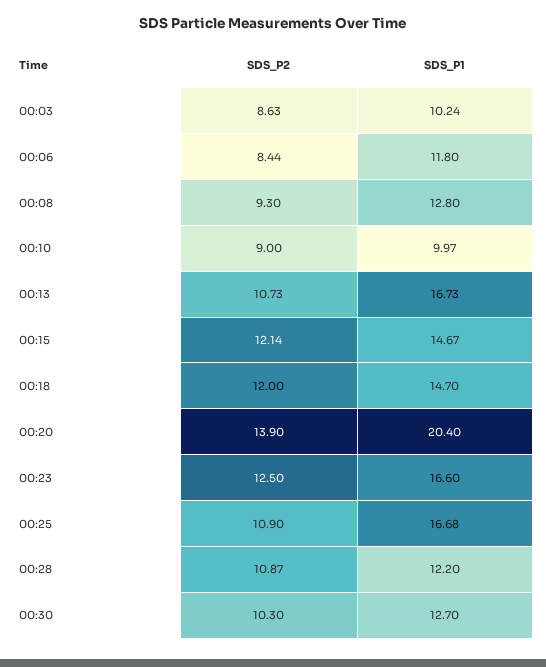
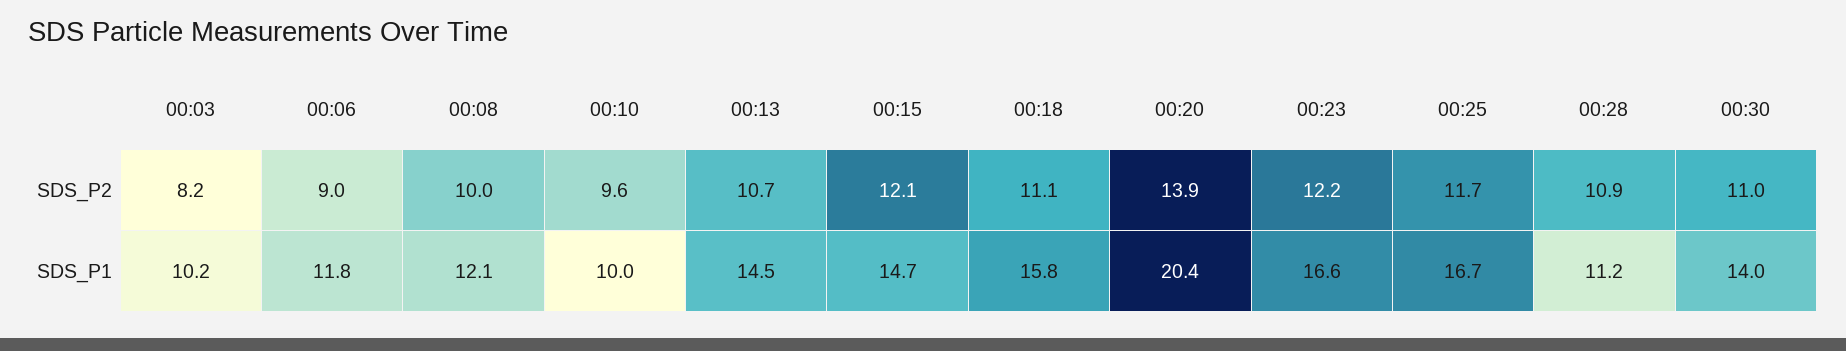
  {
    "SDS_P2": {
-     "00:03": 8.63,
+     "00:03": 8.2,
-     "00:06": 8.44,
+     "00:06": 9,
-     "00:08": 9.3,
+     "00:08": 10,
-     "00:10": 9,
+     "00:10": 9.6,
      "00:13": 10.73,
      "00:15": 12.14,
-     "00:18": 12,
+     "00:18": 11.1,
      "00:20": 13.9,
-     "00:23": 12.5,
+     "00:23": 12.2,
-     "00:25": 10.9,
+     "00:25": 11.7,
      "00:28": 10.87,
-     "00:30": 10.3
+     "00:30": 11
    },
    "SDS_P1": {
      "00:03": 10.24,
      "00:06": 11.8,
-     "00:08": 12.8,
+     "00:08": 12.1,
      "00:10": 9.97,
-     "00:13": 16.73,
+     "00:13": 14.5,
      "00:15": 14.67,
-     "00:18": 14.7,
+     "00:18": 15.8,
      "00:20": 20.4,
      "00:23": 16.6,
      "00:25": 16.68,
-     "00:28": 12.2,
+     "00:28": 11.2,
-     "00:30": 12.7
+     "00:30": 14
    }
  }

